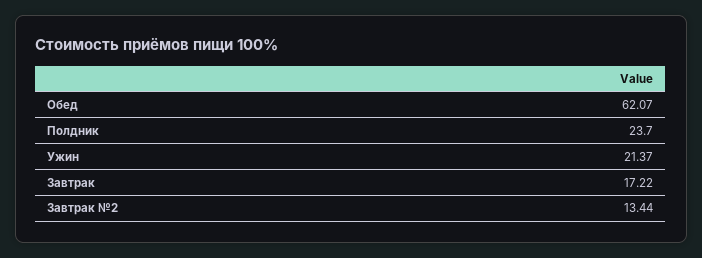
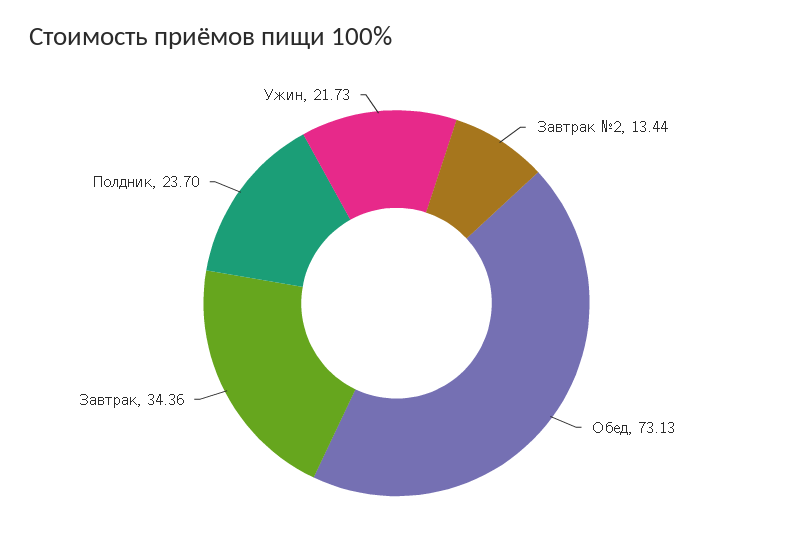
  {
-   "Обед": 62.07,
+   "Обед": 73.13,
    "Полдник": 23.7,
-   "Ужин": 21.37,
+   "Ужин": 21.73,
-   "Завтрак": 17.22,
+   "Завтрак": 34.36,
    "Завтрак №2": 13.44
  }

